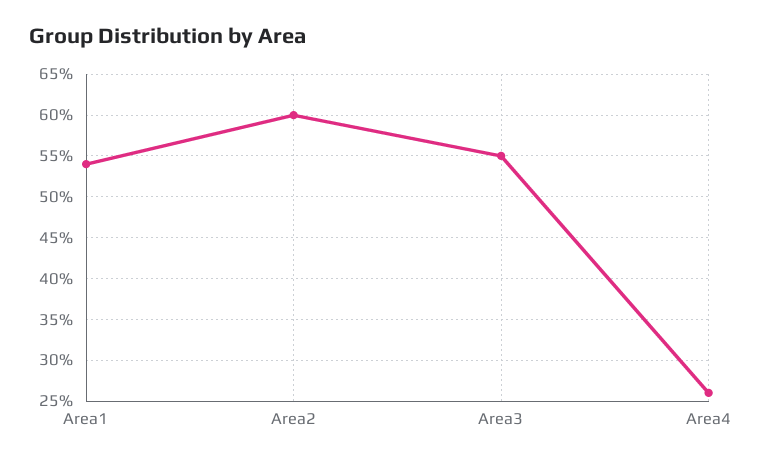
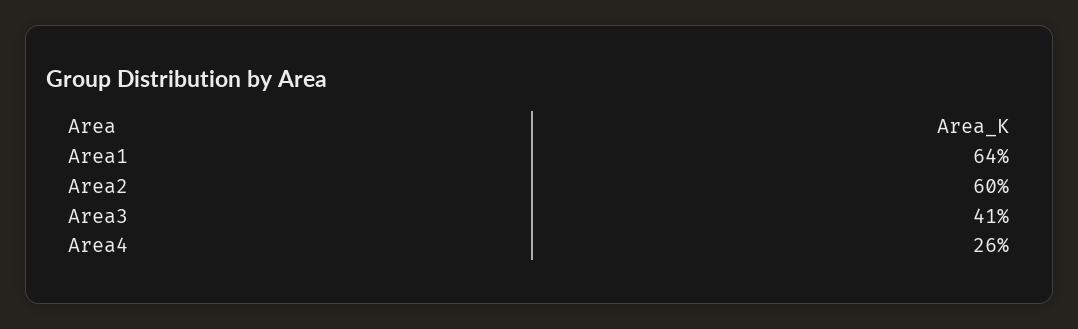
  {
-   "Area1": 54,
+   "Area1": 64,
    "Area2": 60,
-   "Area3": 55,
+   "Area3": 41,
    "Area4": 26
  }

